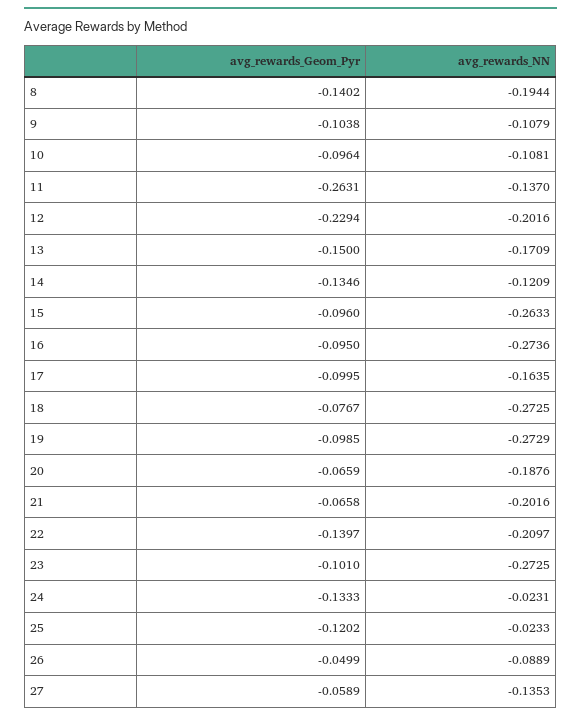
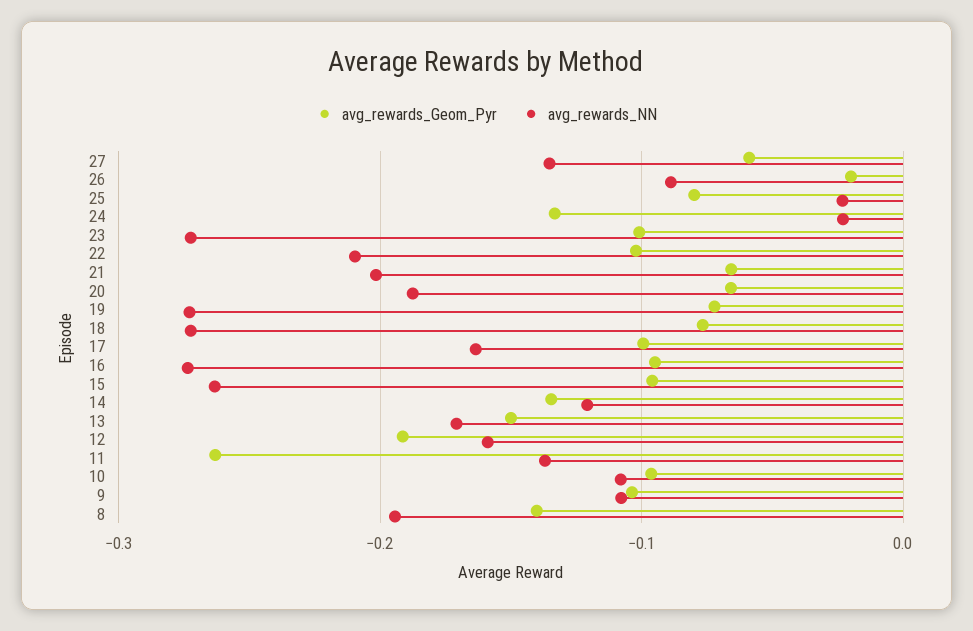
  {
    "avg_rewards_Geom_Pyr": {
      "8": -0.1402,
      "9": -0.1038,
      "10": -0.0964,
      "11": -0.2631,
-     "12": -0.2294,
+     "12": -0.19,
      "13": -0.15,
      "14": -0.1346,
      "15": -0.096,
      "16": -0.095,
      "17": -0.0995,
      "18": -0.0767,
-     "19": -0.0985,
+     "19": -0.07,
      "20": -0.0659,
      "21": -0.0658,
-     "22": -0.1397,
+     "22": -0.1,
      "23": -0.101,
      "24": -0.1333,
-     "25": -0.1202,
+     "25": -0.08,
-     "26": -0.0499,
+     "26": -0.02,
      "27": -0.0589
    },
    "avg_rewards_NN": {
      "8": -0.1944,
      "9": -0.1079,
      "10": -0.1081,
      "11": -0.137,
-     "12": -0.2016,
+     "12": -0.16,
      "13": -0.1709,
      "14": -0.1209,
      "15": -0.2633,
      "16": -0.2736,
      "17": -0.1635,
      "18": -0.2725,
      "19": -0.2729,
      "20": -0.1876,
      "21": -0.2016,
      "22": -0.2097,
      "23": -0.2725,
      "24": -0.0231,
      "25": -0.0233,
      "26": -0.0889,
      "27": -0.1353
    }
  }

